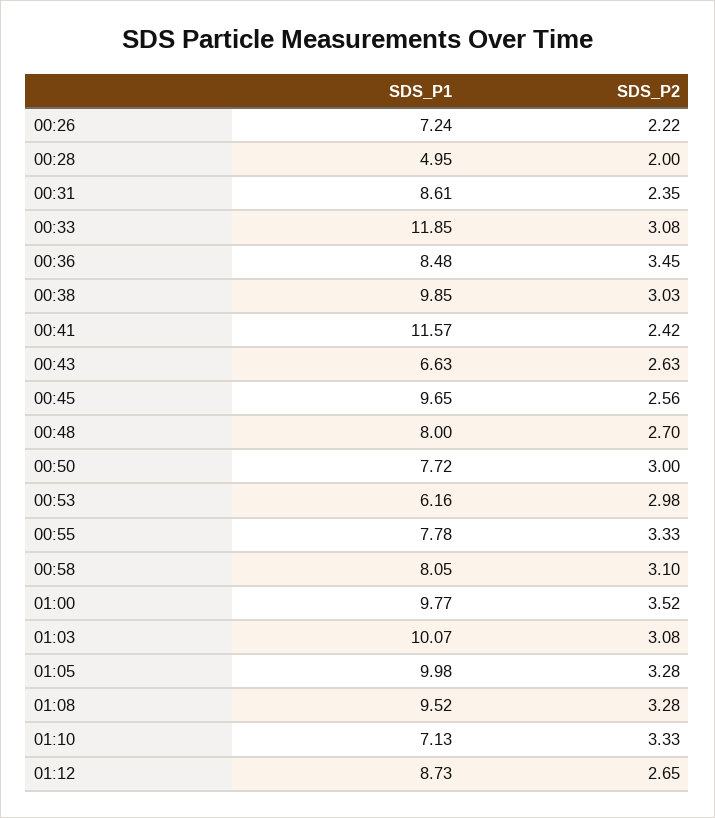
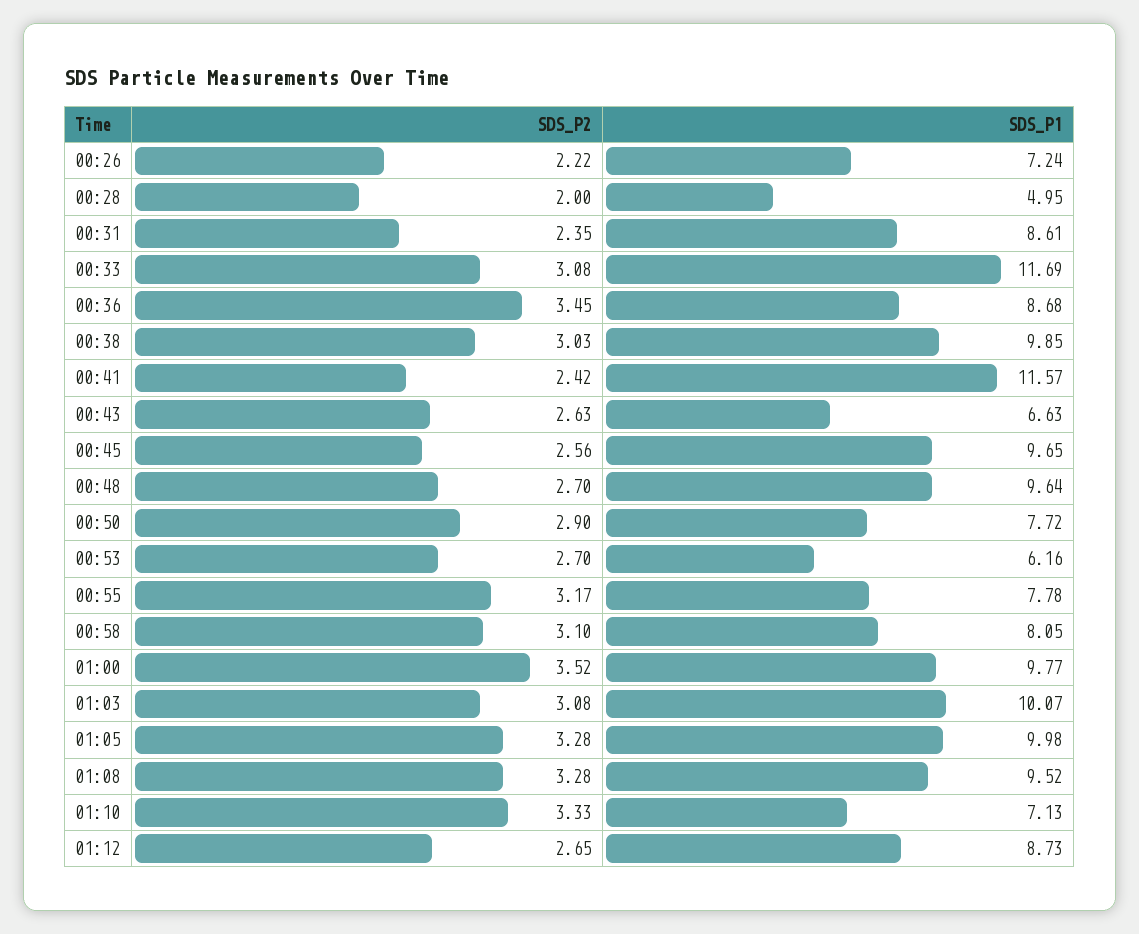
  {
    "SDS_P1": {
      "00:26": 7.24,
      "00:28": 4.95,
      "00:31": 8.61,
-     "00:33": 11.85,
+     "00:33": 11.69,
-     "00:36": 8.48,
+     "00:36": 8.68,
      "00:38": 9.85,
      "00:41": 11.57,
      "00:43": 6.63,
      "00:45": 9.65,
-     "00:48": 8,
+     "00:48": 9.64,
      "00:50": 7.72,
      "00:53": 6.16,
      "00:55": 7.78,
      "00:58": 8.05,
      "01:00": 9.77,
      "01:03": 10.07,
      "01:05": 9.98,
      "01:08": 9.52,
      "01:10": 7.13,
      "01:12": 8.73
    },
    "SDS_P2": {
      "00:26": 2.22,
      "00:28": 2,
      "00:31": 2.35,
      "00:33": 3.08,
      "00:36": 3.45,
      "00:38": 3.03,
      "00:41": 2.42,
      "00:43": 2.63,
      "00:45": 2.56,
      "00:48": 2.7,
-     "00:50": 3,
+     "00:50": 2.9,
-     "00:53": 2.98,
+     "00:53": 2.7,
-     "00:55": 3.33,
+     "00:55": 3.17,
      "00:58": 3.1,
      "01:00": 3.52,
      "01:03": 3.08,
      "01:05": 3.28,
      "01:08": 3.28,
      "01:10": 3.33,
      "01:12": 2.65
    }
  }

